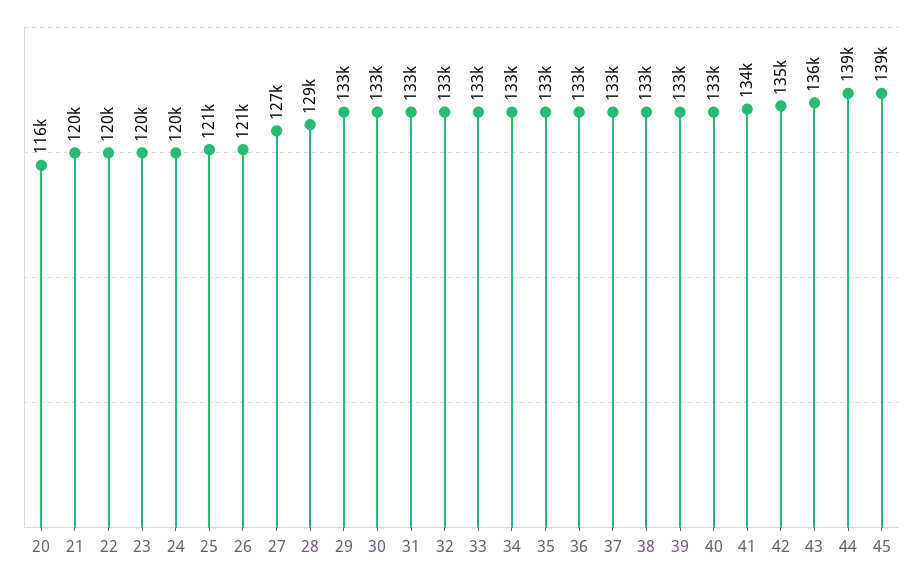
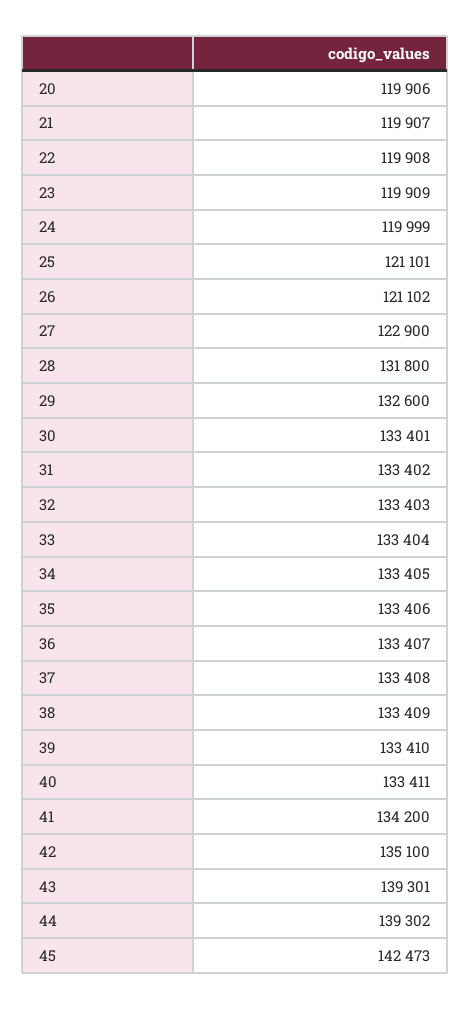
  {
-   "20": 116000,
+   "20": 119906,
    "21": 119907,
    "22": 119908,
    "23": 119909,
    "24": 119999,
    "25": 121101,
    "26": 121102,
-   "27": 127000,
+   "27": 122900,
-   "28": 129000,
+   "28": 131800,
    "29": 132600,
    "30": 133401,
    "31": 133402,
    "32": 133403,
    "33": 133404,
    "34": 133405,
    "35": 133406,
    "36": 133407,
    "37": 133408,
    "38": 133409,
    "39": 133410,
    "40": 133411,
    "41": 134200,
    "42": 135100,
-   "43": 136000,
+   "43": 139301,
    "44": 139302,
-   "45": 139000
+   "45": 142473
  }

